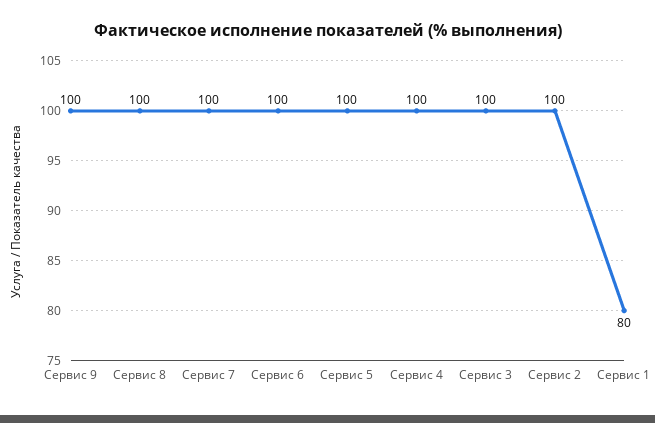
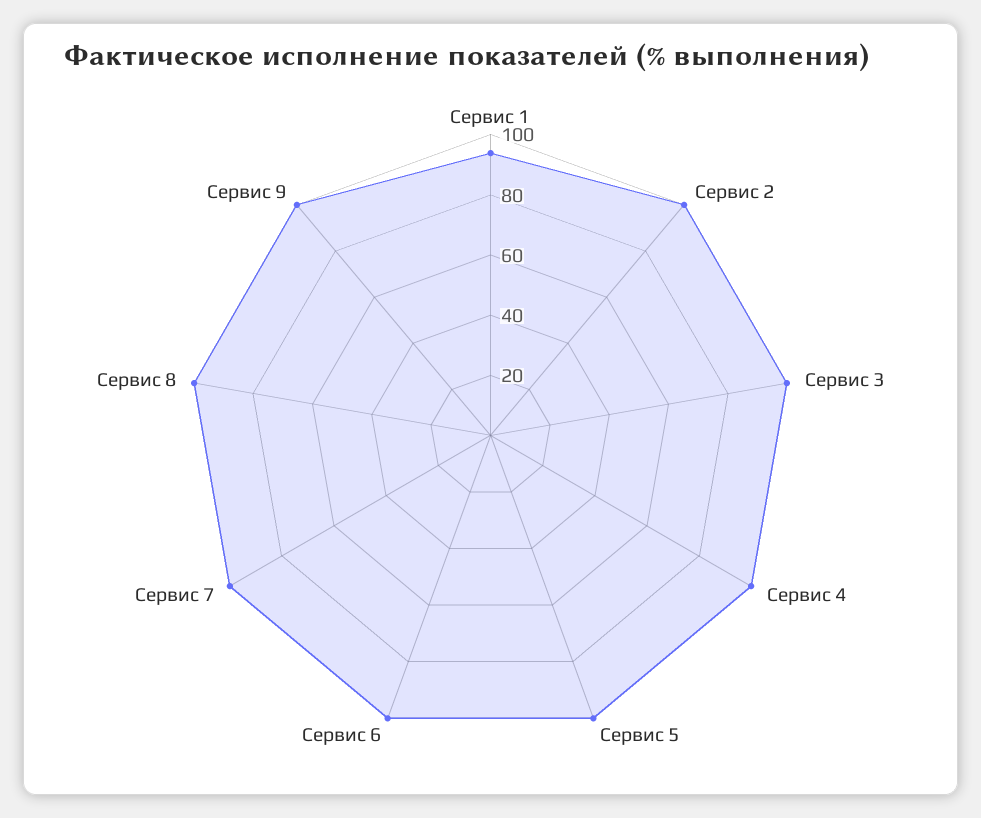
  {
    "Сервис 9": 100,
    "Сервис 8": 100,
    "Сервис 7": 100,
    "Сервис 6": 100,
    "Сервис 5": 100,
    "Сервис 4": 100,
    "Сервис 3": 100,
    "Сервис 2": 100,
-   "Сервис 1": 80
+   "Сервис 1": 95
  }

